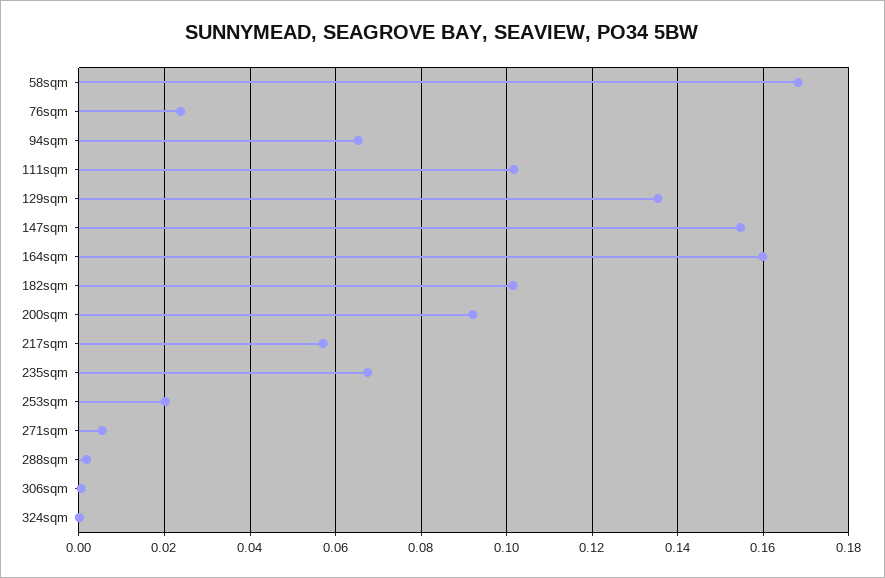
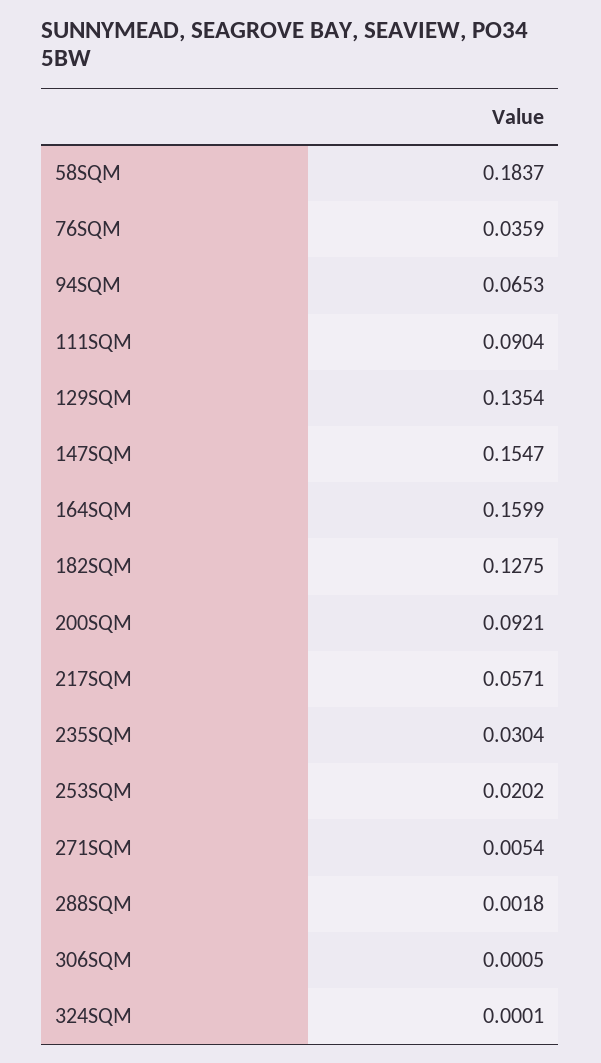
  {
-   "58sqm": 0.168,
+   "58sqm": 0.1837,
-   "76sqm": 0.024,
+   "76sqm": 0.0359,
    "94sqm": 0.0653,
-   "111sqm": 0.102,
+   "111sqm": 0.0904,
    "129sqm": 0.1354,
    "147sqm": 0.1547,
    "164sqm": 0.1599,
-   "182sqm": 0.102,
+   "182sqm": 0.1275,
    "200sqm": 0.0921,
    "217sqm": 0.0571,
-   "235sqm": 0.068,
+   "235sqm": 0.0304,
    "253sqm": 0.0202,
    "271sqm": 0.0054,
    "288sqm": 0.0018,
    "306sqm": 0.0005,
    "324sqm": 0.0001
  }

